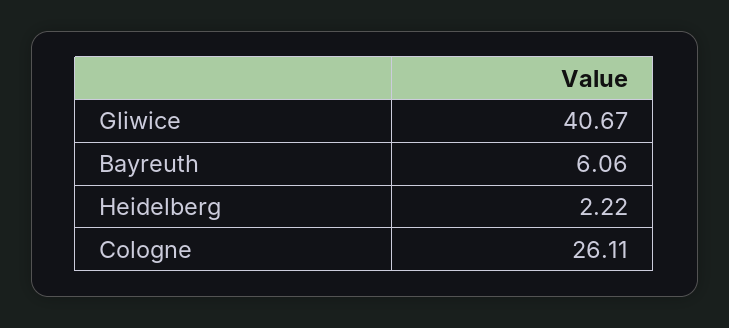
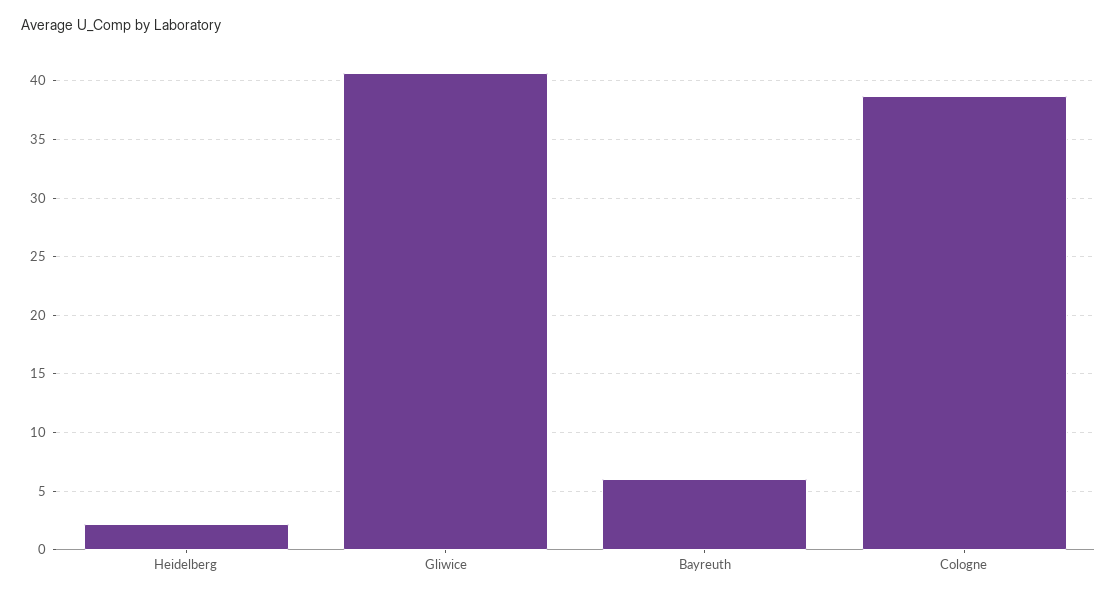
  {
    "Gliwice": 40.67,
    "Bayreuth": 6.06,
    "Heidelberg": 2.22,
-   "Cologne": 26.11
+   "Cologne": 39
  }

